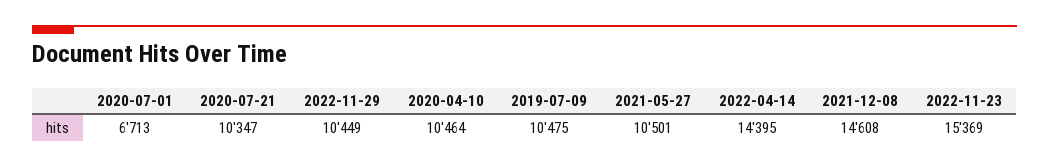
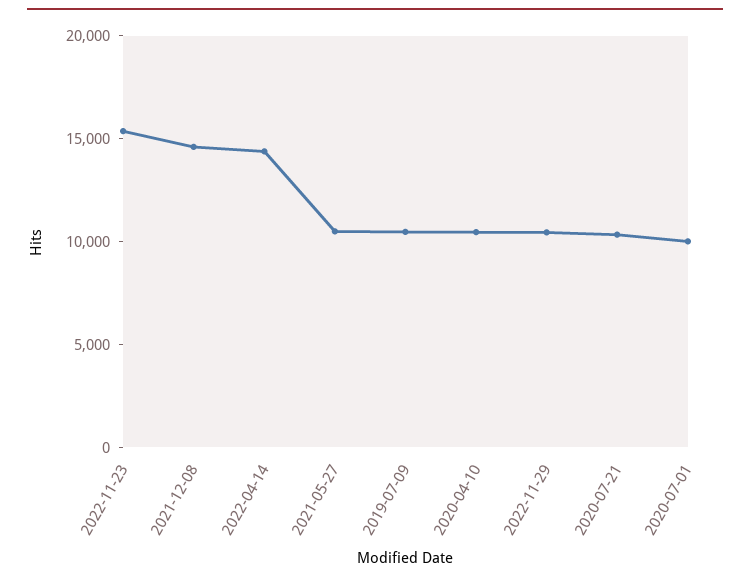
  {
-   "2020-07-01": 6713,
+   "2020-07-01": 10000,
    "2020-07-21": 10347,
    "2022-11-29": 10449,
    "2020-04-10": 10464,
    "2019-07-09": 10475,
    "2021-05-27": 10501,
    "2022-04-14": 14395,
    "2021-12-08": 14608,
    "2022-11-23": 15369
  }

